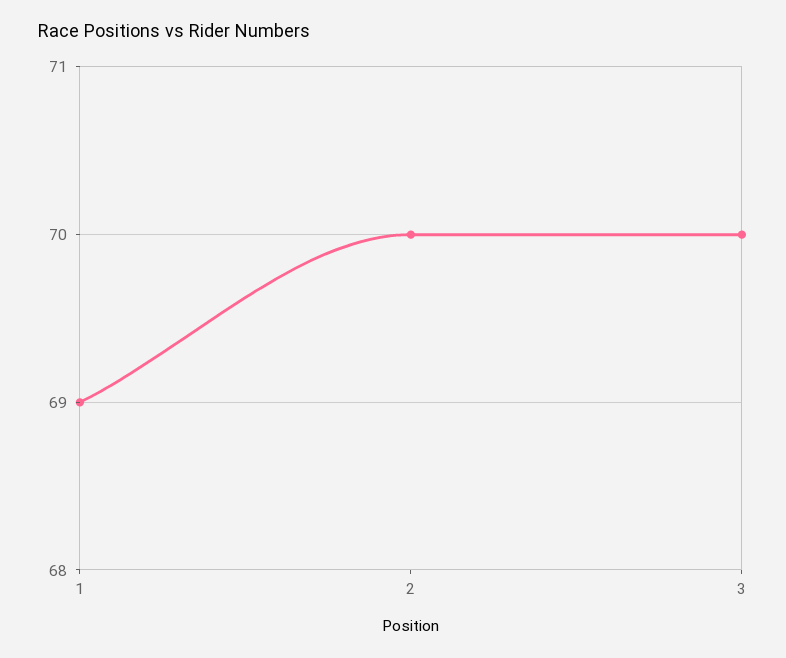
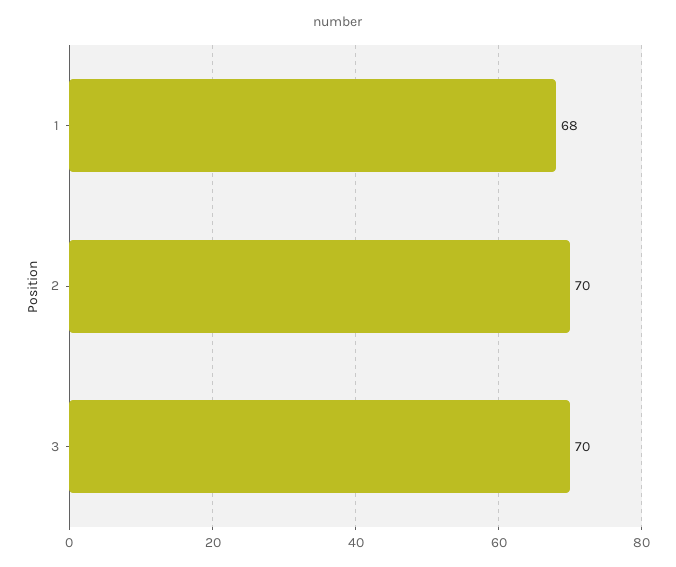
  {
-   "1": 69,
+   "1": 68,
    "2": 70,
    "3": 70
  }

